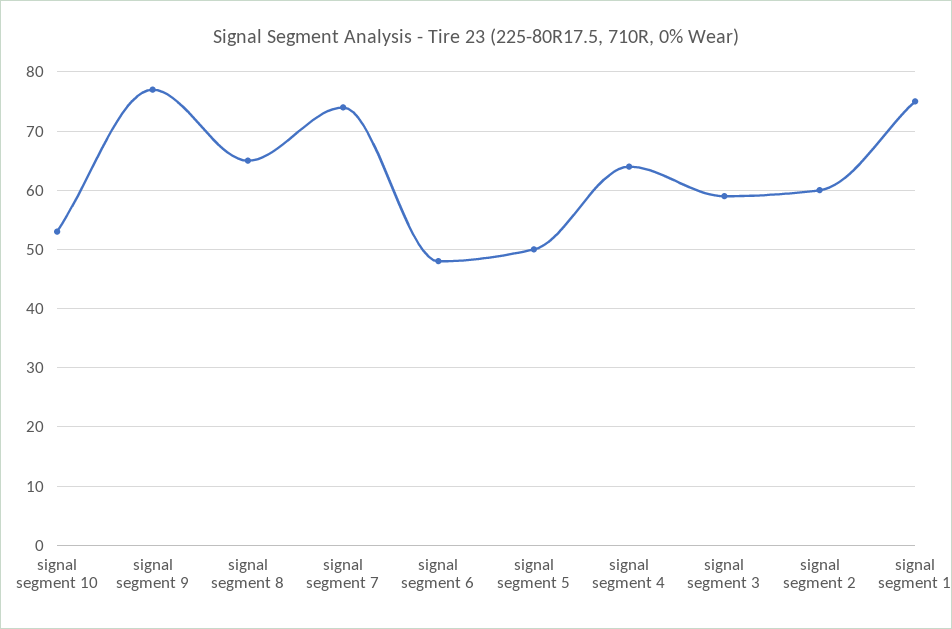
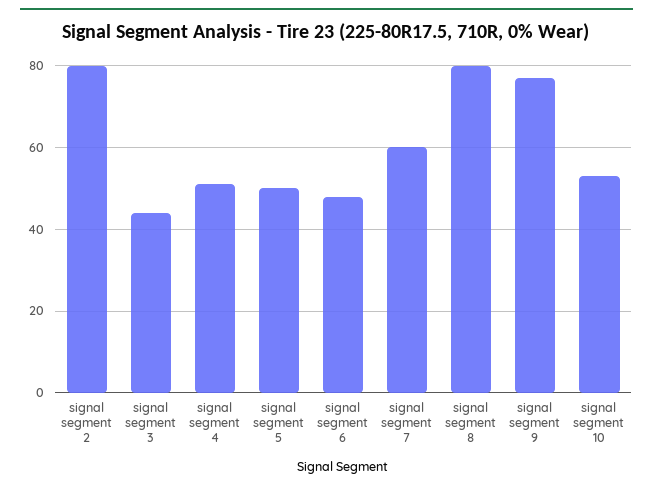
  {
    "signal segment 10": 55,
    "signal segment 9": 75,
-   "signal segment 8": 65,
+   "signal segment 8": 80,
-   "signal segment 7": 75,
+   "signal segment 7": 60,
    "signal segment 6": 50,
    "signal segment 5": 50,
-   "signal segment 4": 65,
+   "signal segment 4": 50,
-   "signal segment 3": 60,
+   "signal segment 3": 45,
-   "signal segment 2": 60,
+   "signal segment 2": 80
-   "signal segment 1": 75
  }

